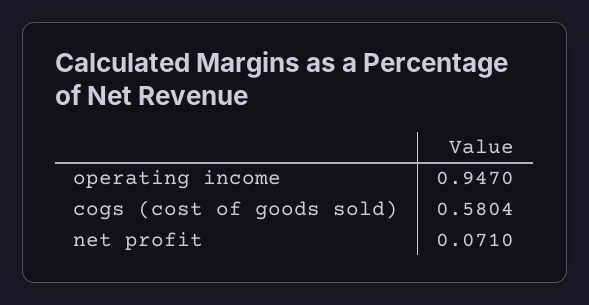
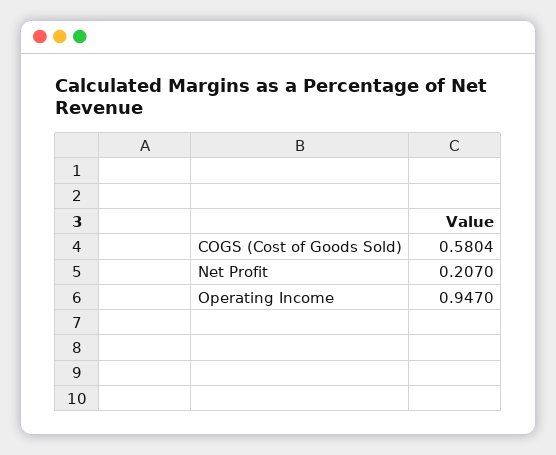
  {
    "operating income": 0.947,
    "cogs (cost of goods sold)": 0.5804,
-   "net profit": 0.071
+   "net profit": 0.207
  }

